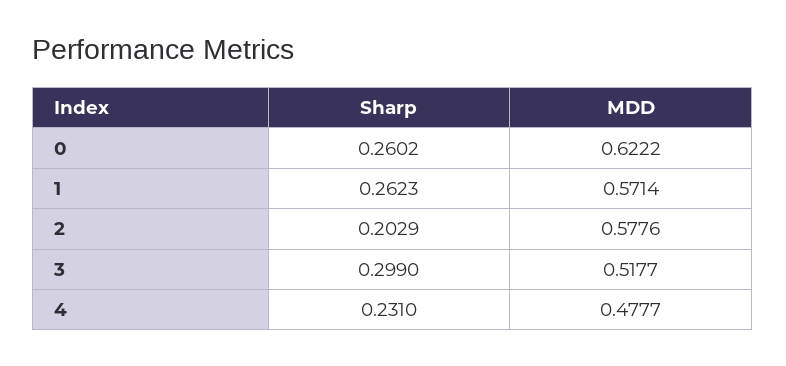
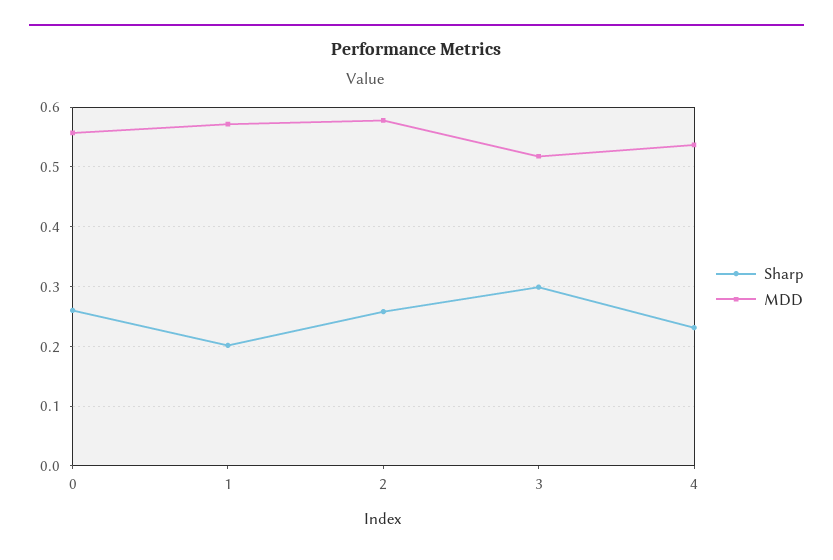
  {
    "Sharp": {
      "0": 0.2602,
-     "1": 0.2623,
+     "1": 0.2,
-     "2": 0.2029,
+     "2": 0.26,
      "3": 0.299,
      "4": 0.231
    },
    "MDD": {
-     "0": 0.6222,
+     "0": 0.56,
      "1": 0.5714,
      "2": 0.5776,
      "3": 0.5177,
-     "4": 0.4777
+     "4": 0.54
    }
  }

